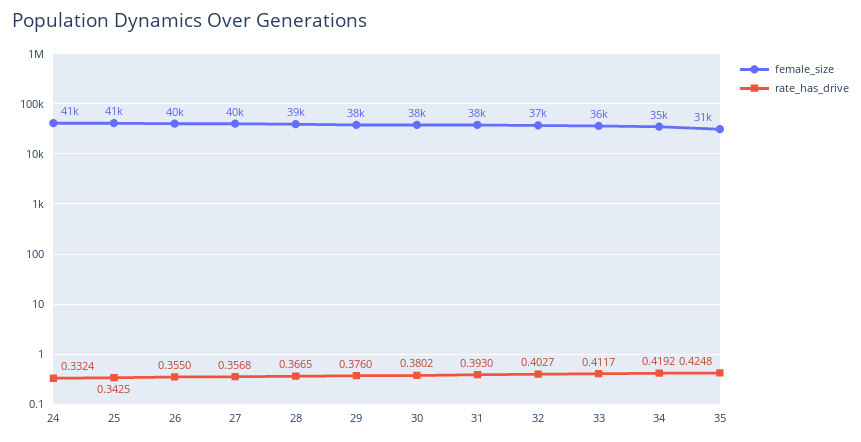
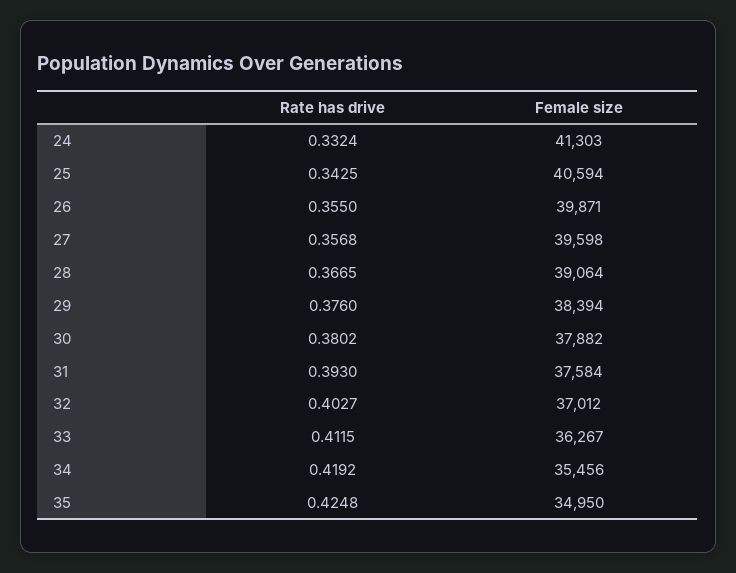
  {
    "female_size": {
      "24": 41303,
      "25": 40594,
      "26": 39871,
      "27": 39598,
      "28": 39064,
      "29": 38394,
      "30": 37882,
      "31": 37584,
      "32": 37012,
      "33": 36267,
      "34": 35456,
-     "35": 31000
+     "35": 34950
    },
    "rate_has_drive": {
      "24": 0.3324,
      "25": 0.3425,
      "26": 0.355,
      "27": 0.3568,
      "28": 0.3665,
      "29": 0.376,
      "30": 0.3802,
      "31": 0.393,
      "32": 0.4027,
-     "33": 0.4117,
+     "33": 0.4115,
      "34": 0.4192,
      "35": 0.4248
    }
  }

